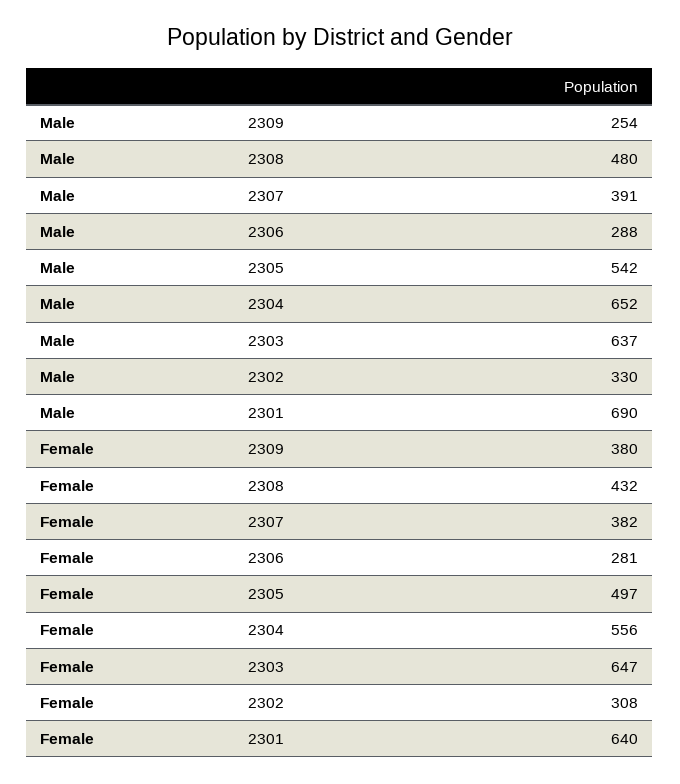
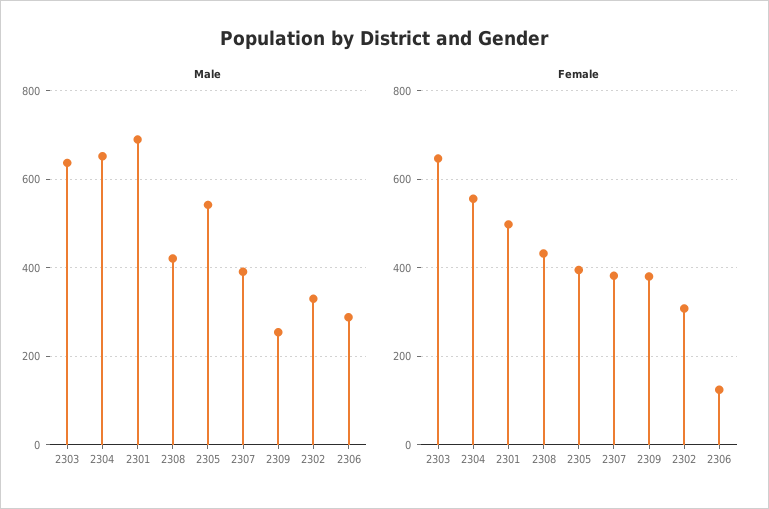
  {
    "Male": {
      "2309": 254,
-     "2308": 480,
+     "2308": 420,
      "2307": 391,
      "2306": 288,
      "2305": 542,
      "2304": 652,
      "2303": 637,
      "2302": 330,
      "2301": 690
    },
    "Female": {
      "2309": 380,
      "2308": 432,
      "2307": 382,
-     "2306": 281,
+     "2306": 120,
-     "2305": 497,
+     "2305": 400,
      "2304": 556,
      "2303": 647,
      "2302": 308,
-     "2301": 640
+     "2301": 500
    }
  }

